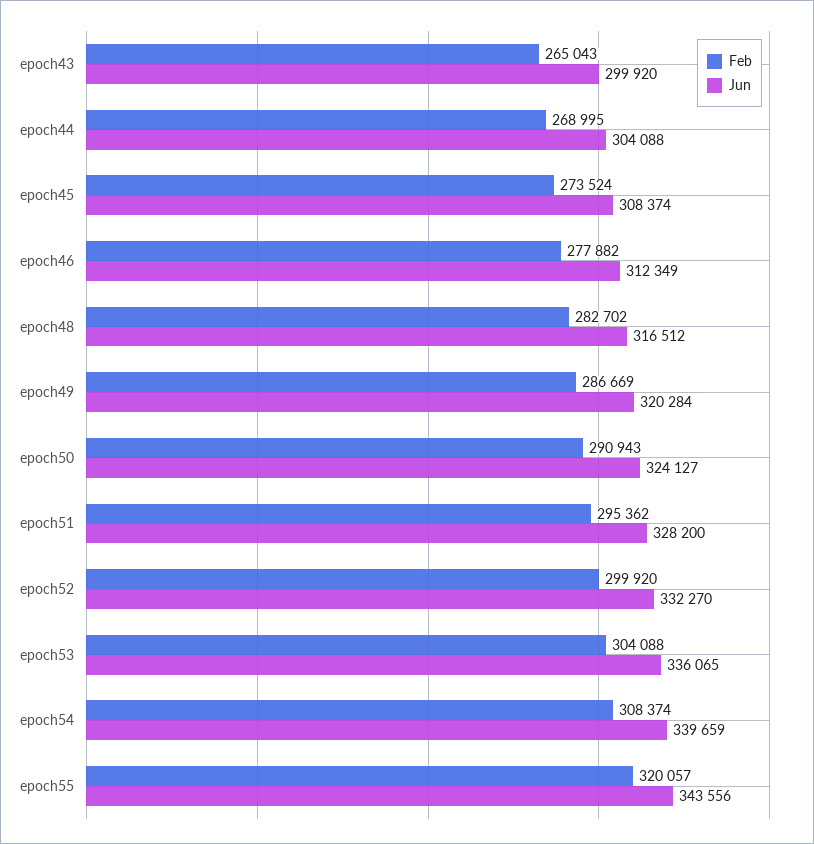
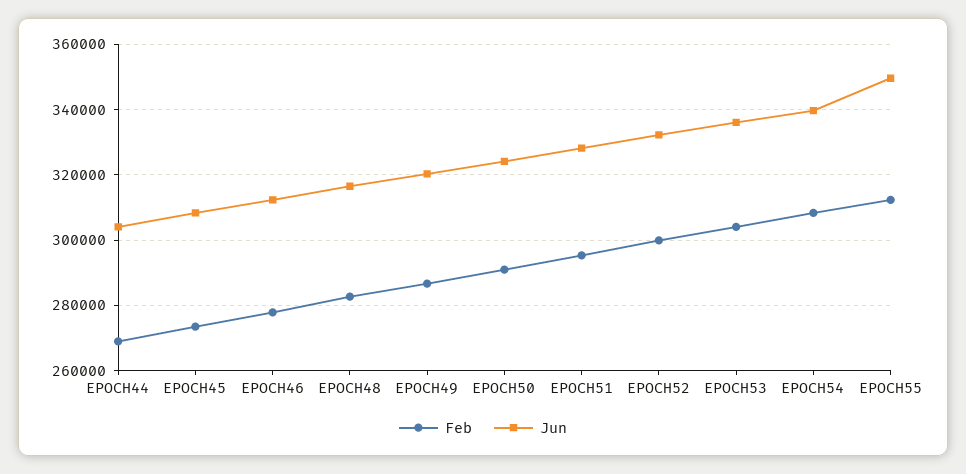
  {
    "Feb": {
-     "epoch43": 265043,
      "epoch44": 268995,
      "epoch45": 273524,
      "epoch46": 277882,
      "epoch48": 282702,
      "epoch49": 286669,
      "epoch50": 290943,
      "epoch51": 295362,
      "epoch52": 299920,
      "epoch53": 304088,
      "epoch54": 308374,
-     "epoch55": 320057
+     "epoch55": 312000
    },
    "Jun": {
-     "epoch43": 299920,
      "epoch44": 304088,
      "epoch45": 308374,
      "epoch46": 312349,
      "epoch48": 316512,
      "epoch49": 320284,
      "epoch50": 324127,
      "epoch51": 328200,
      "epoch52": 332270,
      "epoch53": 336065,
      "epoch54": 339659,
-     "epoch55": 343556
+     "epoch55": 350000
    }
  }

